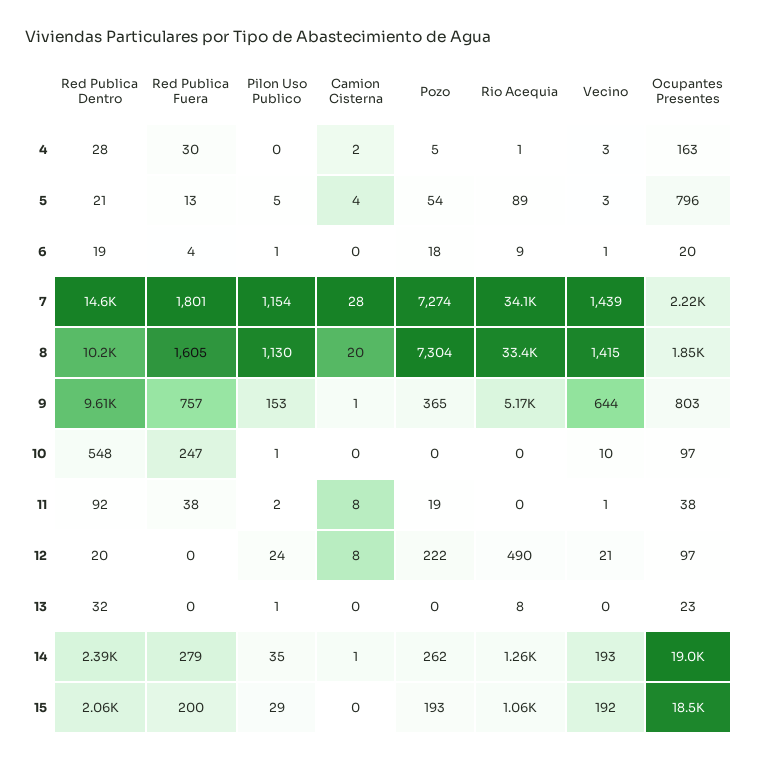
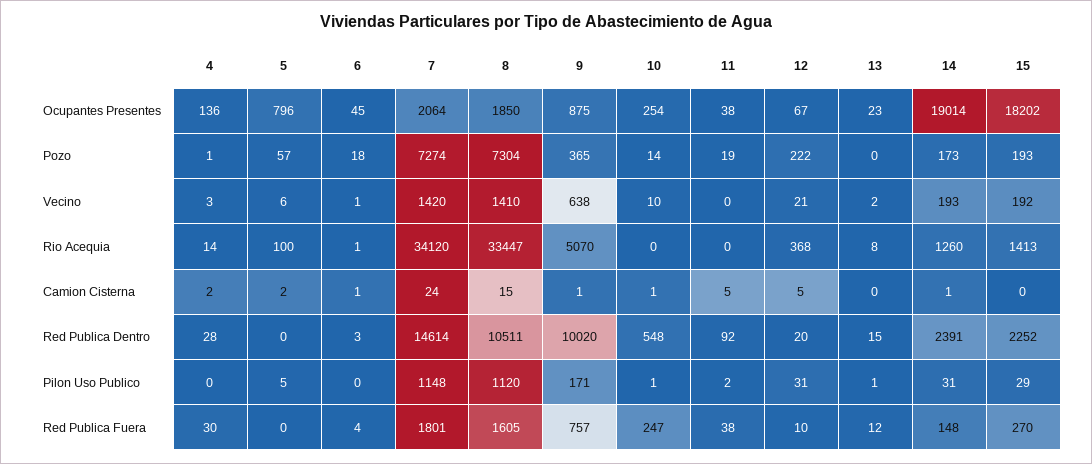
  {
    "Red Publica Dentro": {
      "4": 28,
-     "5": 21,
+     "5": 0,
-     "6": 19,
+     "6": 3,
      "7": 14614,
-     "8": 10200,
+     "8": 10511,
-     "9": 9610,
+     "9": 10020,
      "10": 548,
      "11": 92,
      "12": 20,
-     "13": 32,
+     "13": 15,
      "14": 2391,
-     "15": 2060
+     "15": 2252
    },
    "Red Publica Fuera": {
      "4": 30,
-     "5": 13,
+     "5": 0,
      "6": 4,
      "7": 1801,
      "8": 1605,
      "9": 757,
      "10": 247,
      "11": 38,
-     "12": 0,
+     "12": 10,
-     "13": 0,
+     "13": 12,
-     "14": 279,
+     "14": 148,
-     "15": 200
+     "15": 270
    },
    "Pilon Uso Publico": {
      "4": 0,
      "5": 5,
-     "6": 1,
+     "6": 0,
-     "7": 1154,
+     "7": 1148,
-     "8": 1130,
+     "8": 1120,
-     "9": 153,
+     "9": 171,
      "10": 1,
      "11": 2,
-     "12": 24,
+     "12": 31,
      "13": 1,
-     "14": 35,
+     "14": 31,
      "15": 29
    },
    "Camion Cisterna": {
      "4": 2,
-     "5": 4,
+     "5": 2,
-     "6": 0,
+     "6": 1,
-     "7": 28,
+     "7": 24,
-     "8": 20,
+     "8": 15,
      "9": 1,
-     "10": 0,
+     "10": 1,
-     "11": 8,
+     "11": 5,
-     "12": 8,
+     "12": 5,
      "13": 0,
      "14": 1,
      "15": 0
    },
    "Pozo": {
-     "4": 5,
+     "4": 1,
-     "5": 54,
+     "5": 57,
      "6": 18,
      "7": 7274,
      "8": 7304,
      "9": 365,
-     "10": 0,
+     "10": 14,
      "11": 19,
      "12": 222,
      "13": 0,
-     "14": 262,
+     "14": 173,
      "15": 193
    },
    "Rio Acequia": {
-     "4": 1,
+     "4": 14,
-     "5": 89,
+     "5": 100,
-     "6": 9,
+     "6": 1,
      "7": 34120,
      "8": 33447,
-     "9": 5170,
+     "9": 5070,
      "10": 0,
      "11": 0,
-     "12": 490,
+     "12": 368,
      "13": 8,
      "14": 1260,
-     "15": 1060
+     "15": 1413
    },
    "Vecino": {
      "4": 3,
-     "5": 3,
+     "5": 6,
      "6": 1,
-     "7": 1439,
+     "7": 1420,
-     "8": 1415,
+     "8": 1410,
-     "9": 644,
+     "9": 638,
      "10": 10,
-     "11": 1,
+     "11": 0,
      "12": 21,
-     "13": 0,
+     "13": 2,
      "14": 193,
      "15": 192
    },
    "Ocupantes Presentes": {
-     "4": 163,
+     "4": 136,
      "5": 796,
-     "6": 20,
+     "6": 45,
-     "7": 2220,
+     "7": 2064,
      "8": 1850,
-     "9": 803,
+     "9": 875,
-     "10": 97,
+     "10": 254,
      "11": 38,
-     "12": 97,
+     "12": 67,
      "13": 23,
      "14": 19014,
-     "15": 18500
+     "15": 18202
    }
  }

